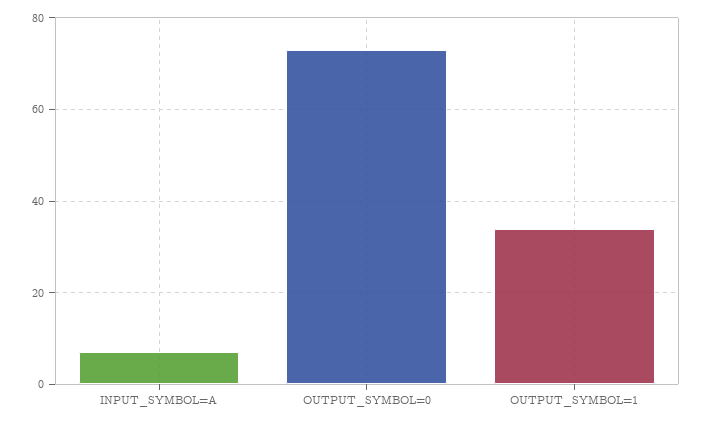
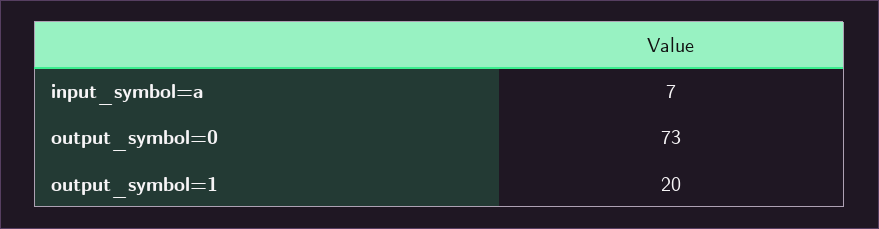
  {
    "INPUT_SYMBOL=A": 7,
    "OUTPUT_SYMBOL=0": 73,
-   "OUTPUT_SYMBOL=1": 35
+   "OUTPUT_SYMBOL=1": 20
  }

